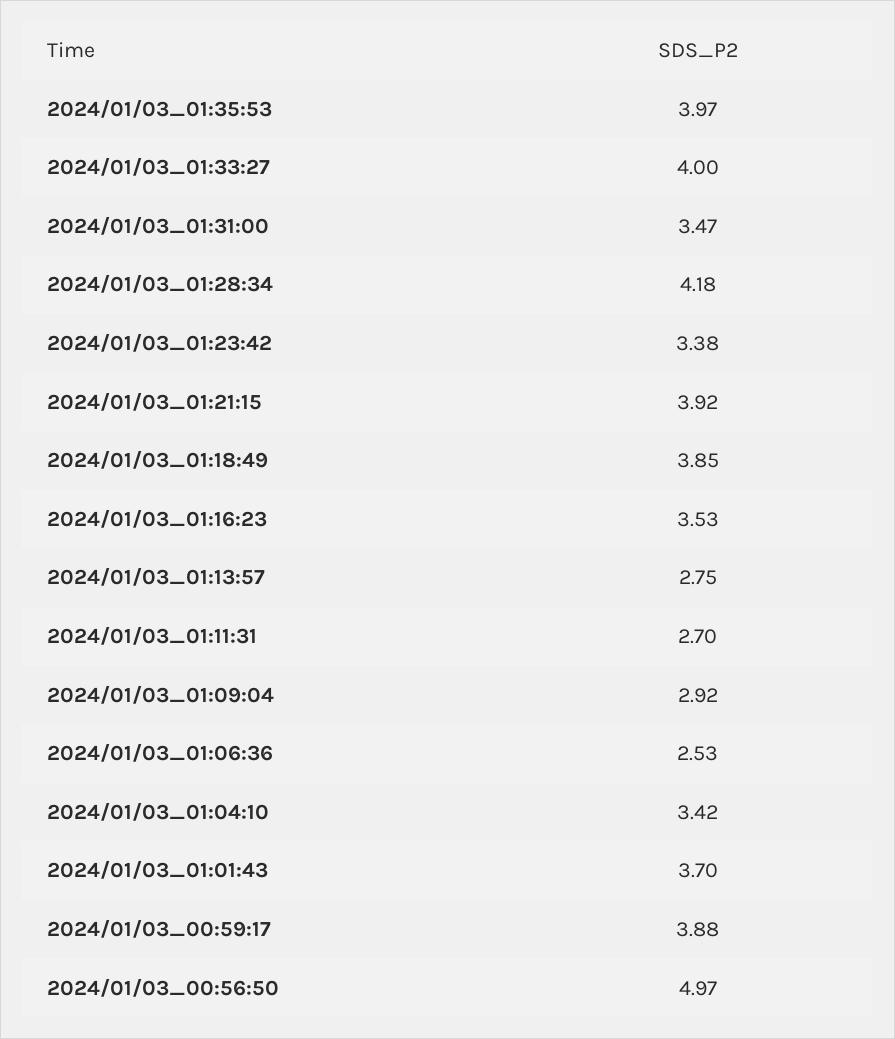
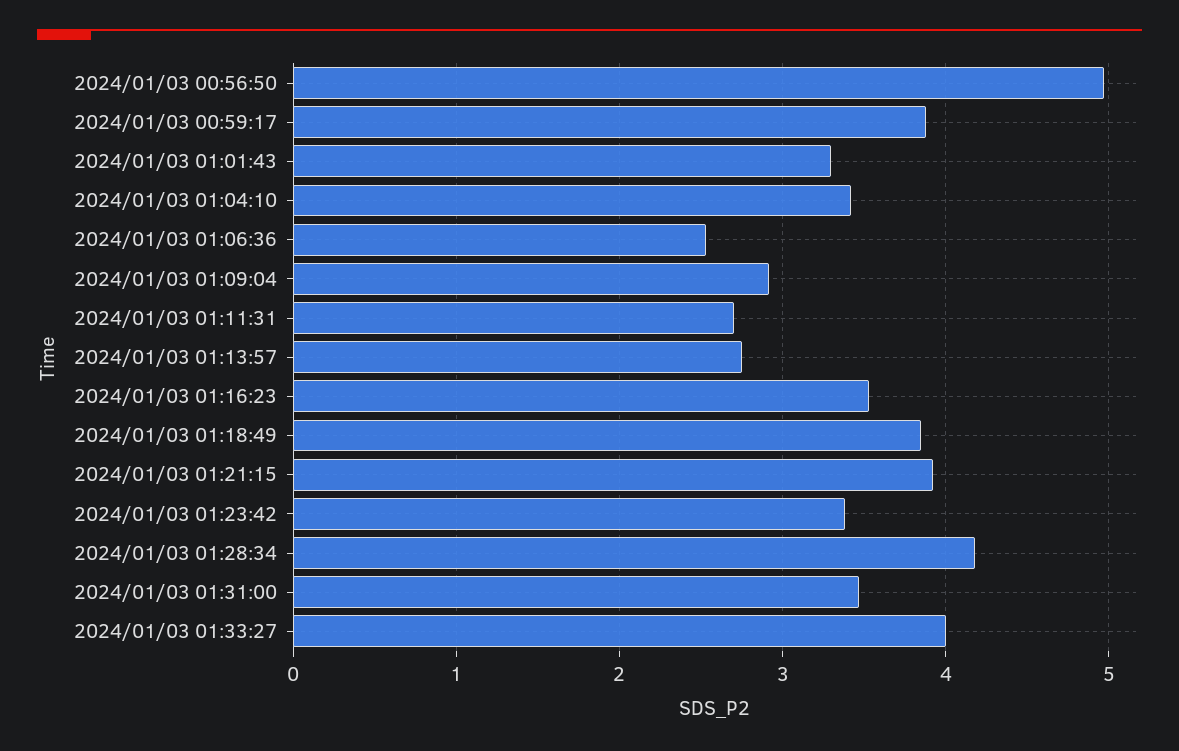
  {
-   "2024/01/03_01:35:53": 3.97,
    "2024/01/03_01:33:27": 4,
    "2024/01/03_01:31:00": 3.47,
    "2024/01/03_01:28:34": 4.18,
    "2024/01/03_01:23:42": 3.38,
    "2024/01/03_01:21:15": 3.92,
    "2024/01/03_01:18:49": 3.85,
    "2024/01/03_01:16:23": 3.53,
    "2024/01/03_01:13:57": 2.75,
    "2024/01/03_01:11:31": 2.7,
    "2024/01/03_01:09:04": 2.92,
    "2024/01/03_01:06:36": 2.53,
    "2024/01/03_01:04:10": 3.42,
-   "2024/01/03_01:01:43": 3.7,
+   "2024/01/03_01:01:43": 3.3,
    "2024/01/03_00:59:17": 3.88,
    "2024/01/03_00:56:50": 4.97
  }

